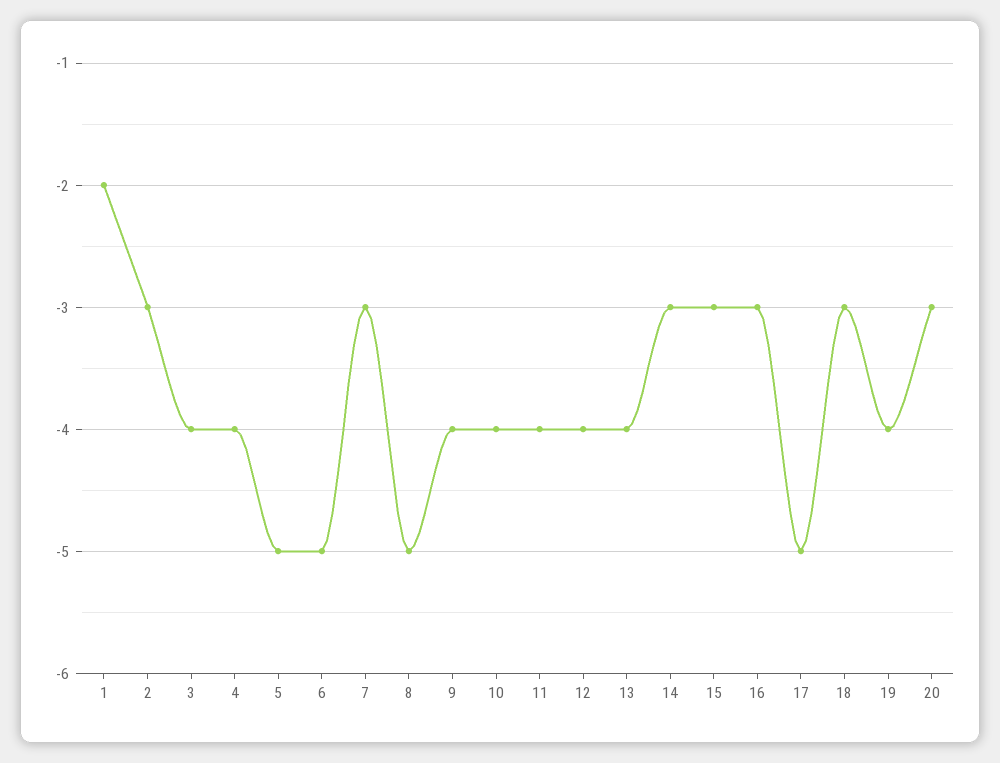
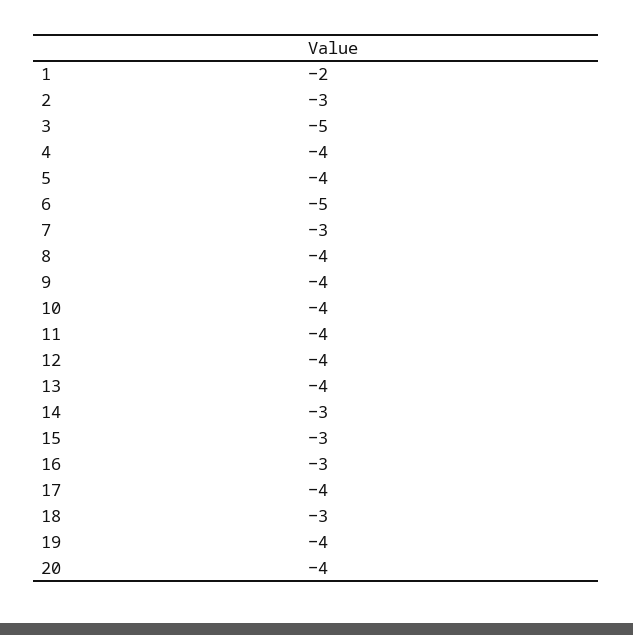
  {
    "1": -2,
    "2": -3,
-   "3": -4,
+   "3": -5,
    "4": -4,
-   "5": -5,
+   "5": -4,
    "6": -5,
    "7": -3,
-   "8": -5,
+   "8": -4,
    "9": -4,
    "10": -4,
    "11": -4,
    "12": -4,
    "13": -4,
    "14": -3,
    "15": -3,
    "16": -3,
-   "17": -5,
+   "17": -4,
    "18": -3,
    "19": -4,
-   "20": -3
+   "20": -4
  }

